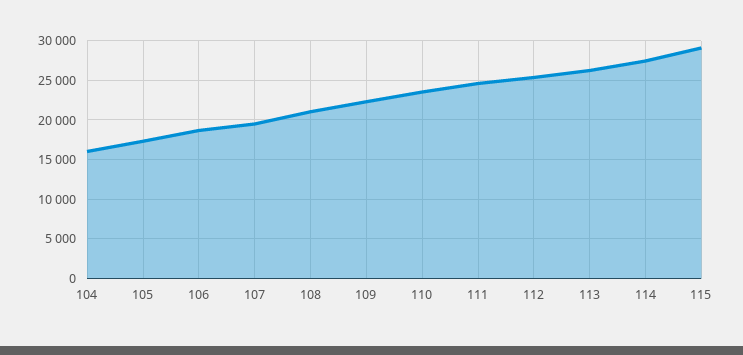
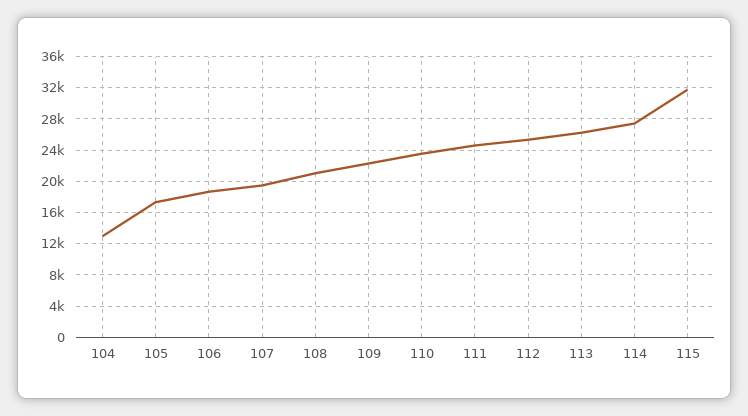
  {
-   "104": 16000,
+   "104": 13000,
    "105": 17000,
    "106": 19000,
    "107": 19000,
    "108": 21000,
    "109": 22000,
    "110": 24000,
    "111": 25000,
    "112": 25000,
    "113": 26000,
    "114": 27000,
-   "115": 29000
+   "115": 32000
  }

